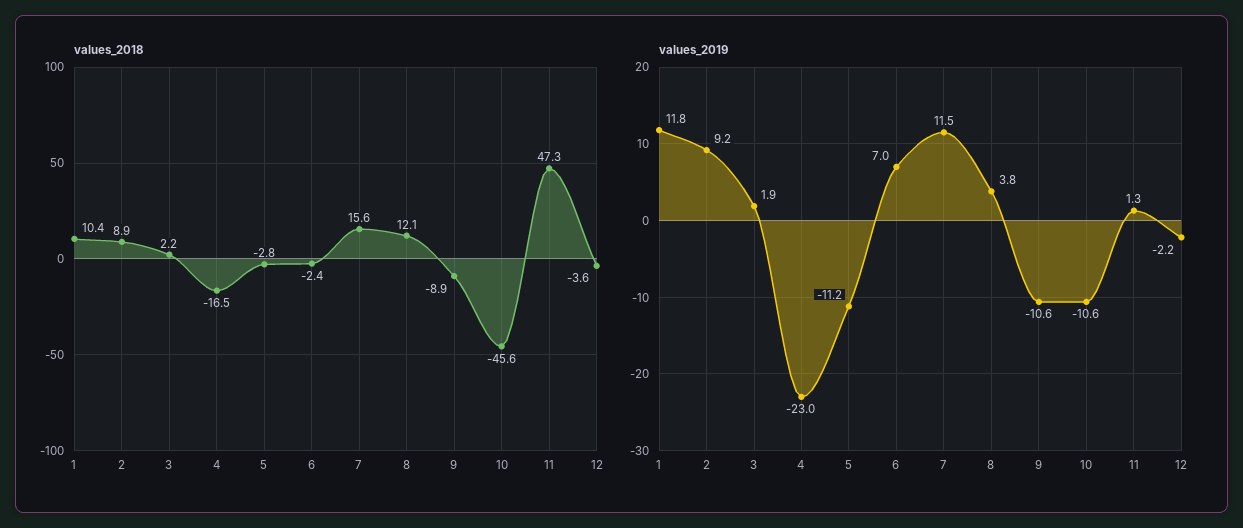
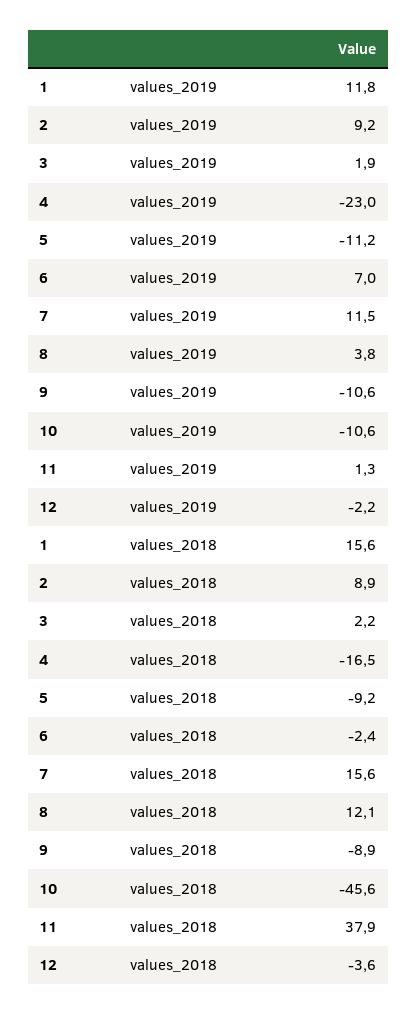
  {
    "values_2018": {
-     "1": 10.4,
+     "1": 15.6,
      "2": 8.9,
      "3": 2.2,
      "4": -16.5,
-     "5": -2.8,
+     "5": -9.2,
      "6": -2.4,
      "7": 15.6,
      "8": 12.1,
      "9": -8.9,
      "10": -45.6,
-     "11": 47.3,
+     "11": 37.9,
      "12": -3.6
    },
    "values_2019": {
      "1": 11.8,
      "2": 9.2,
      "3": 1.9,
      "4": -23,
      "5": -11.2,
      "6": 7,
      "7": 11.5,
      "8": 3.8,
      "9": -10.6,
      "10": -10.6,
      "11": 1.3,
      "12": -2.2
    }
  }

